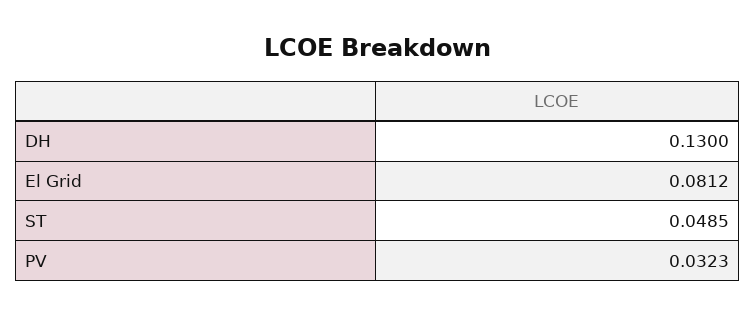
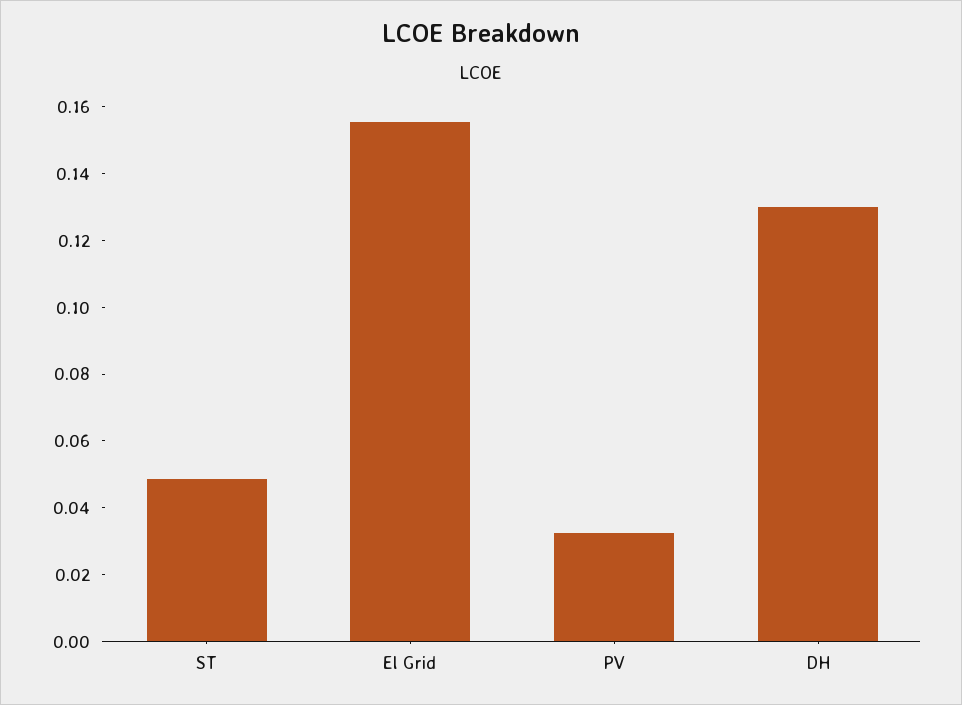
  {
    "DH": 0.13,
-   "El Grid": 0.0812,
+   "El Grid": 0.155,
    "ST": 0.0485,
    "PV": 0.0323
  }

